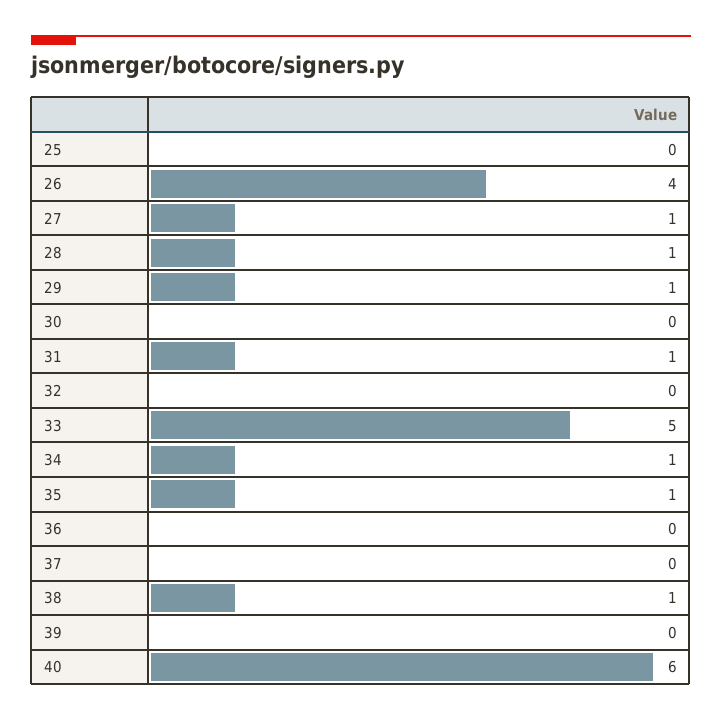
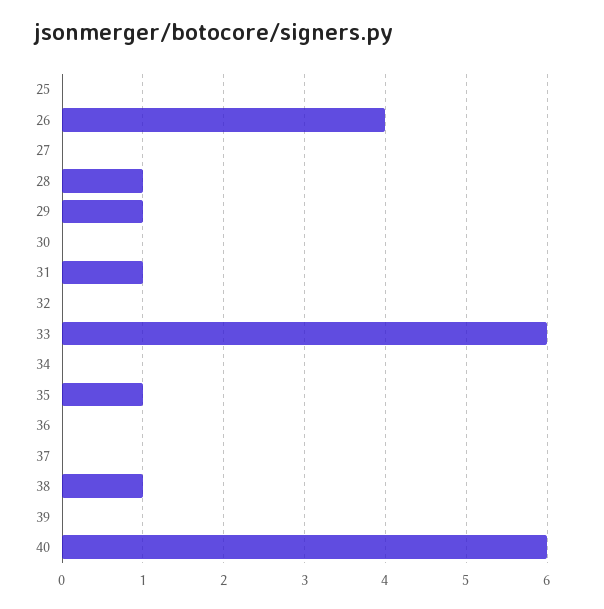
  {
    "25": 0,
    "26": 4,
-   "27": 1,
+   "27": 0,
    "28": 1,
    "29": 1,
    "30": 0,
    "31": 1,
    "32": 0,
-   "33": 5,
+   "33": 6,
-   "34": 1,
+   "34": 0,
    "35": 1,
    "36": 0,
    "37": 0,
    "38": 1,
    "39": 0,
    "40": 6
  }

